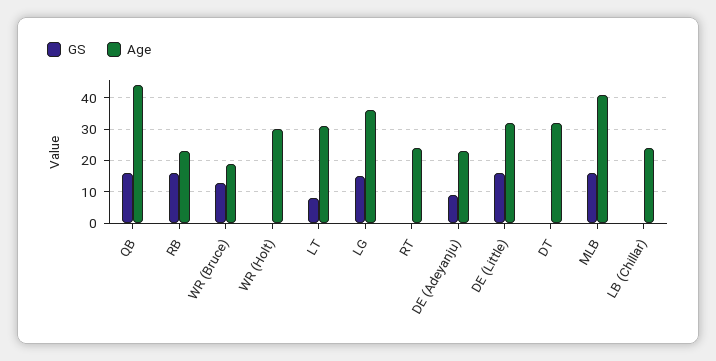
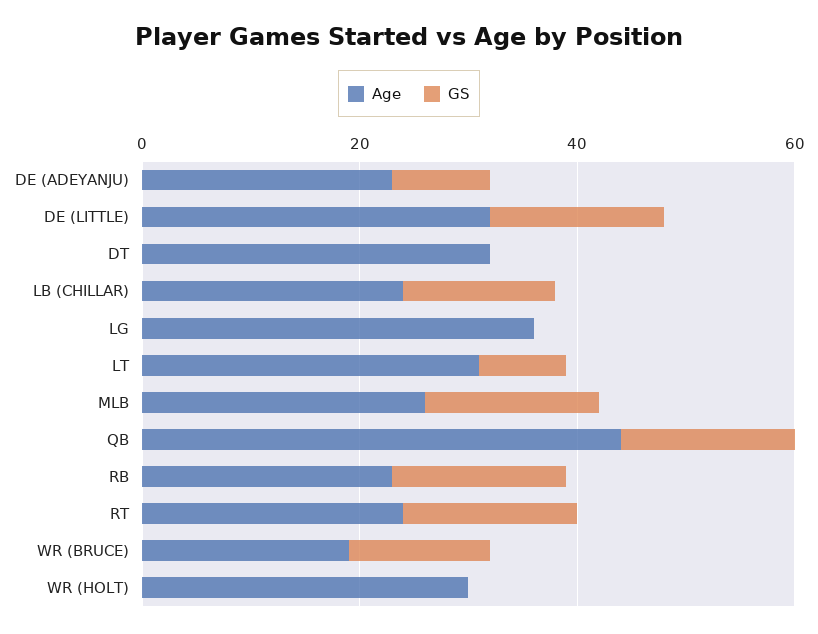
  {
    "GS": {
      "QB": 15,
      "RB": 15,
      "WR (Bruce)": 15,
      "WR (Holt)": 0,
      "LT": 10,
-     "LG": 15,
+     "LG": 0,
-     "RT": 0,
+     "RT": 15,
      "DE (Adeyanju)": 10,
      "DE (Little)": 15,
      "DT": 0,
      "MLB": 15,
-     "LB (Chillar)": 0
+     "LB (Chillar)": 15
    },
    "Age": {
      "QB": 45,
      "RB": 25,
      "WR (Bruce)": 20,
      "WR (Holt)": 30,
      "LT": 30,
      "LG": 35,
      "RT": 25,
      "DE (Adeyanju)": 25,
      "DE (Little)": 30,
      "DT": 30,
-     "MLB": 40,
+     "MLB": 25,
      "LB (Chillar)": 25
    }
  }

